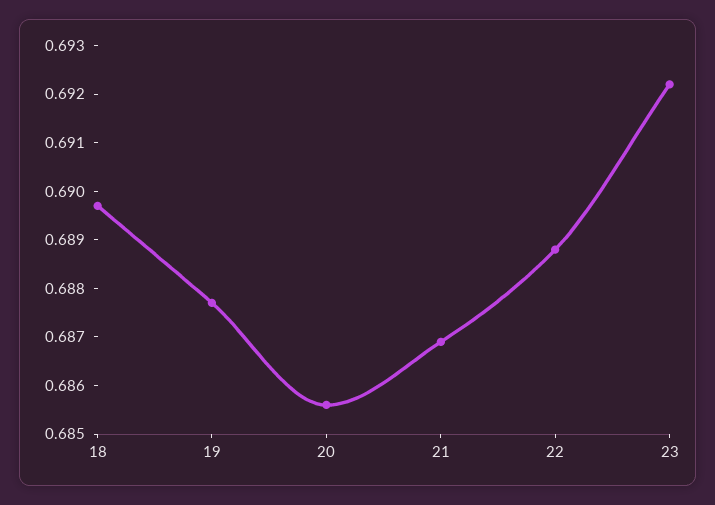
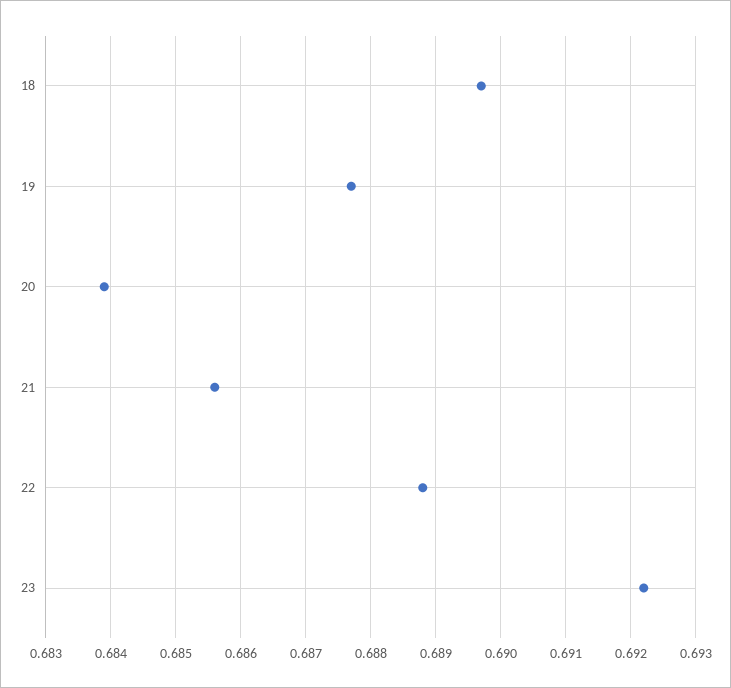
  {
    "18": 0.6897,
    "19": 0.6877,
-   "20": 0.6855,
+   "20": 0.6839,
-   "21": 0.687,
+   "21": 0.6856,
    "22": 0.6888,
    "23": 0.6922
  }

